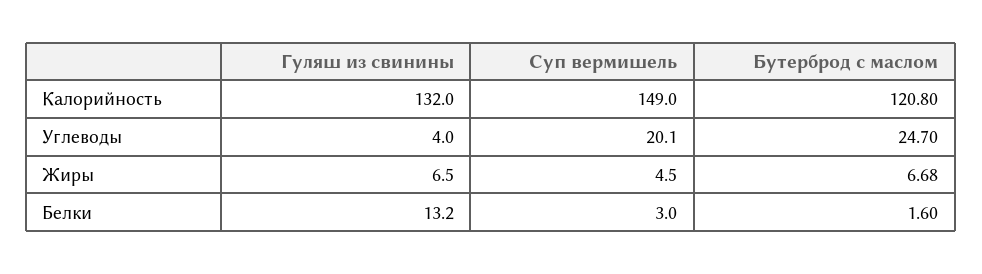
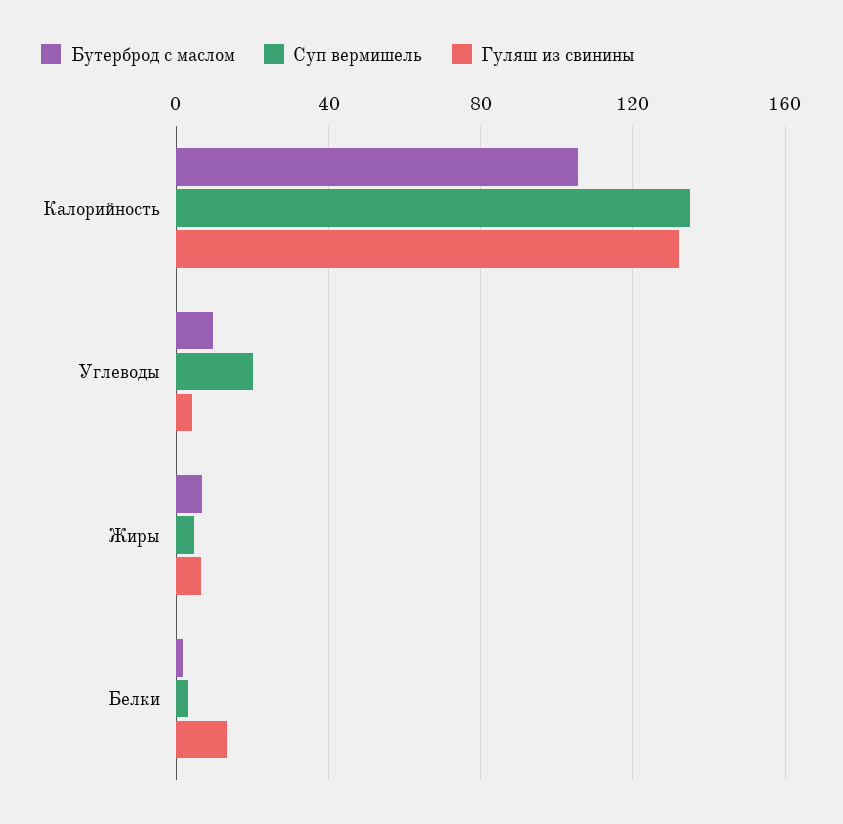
  {
    "Гуляш из свинины": {
      "Калорийность": 132,
      "Углеводы": 4,
      "Жиры": 6.5,
      "Белки": 13.2
    },
    "Суп вермишель": {
-     "Калорийность": 149,
+     "Калорийность": 135,
      "Углеводы": 20.1,
      "Жиры": 4.5,
      "Белки": 3
    },
    "Бутерброд с маслом": {
-     "Калорийность": 120.8,
+     "Калорийность": 105,
-     "Углеводы": 24.7,
+     "Углеводы": 10,
      "Жиры": 6.68,
      "Белки": 1.6
    }
  }

